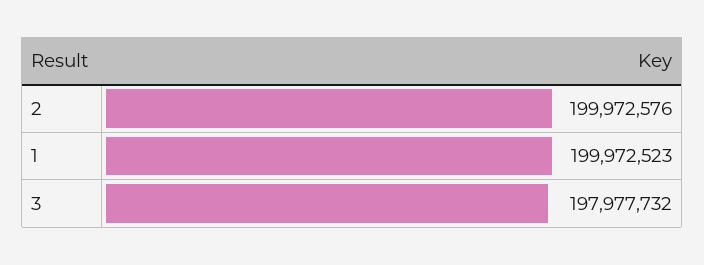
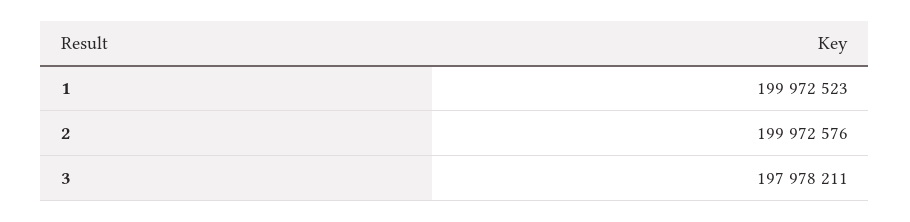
  {
    "2": 199972576,
    "1": 199972523,
-   "3": 197977732
+   "3": 197978211
  }

